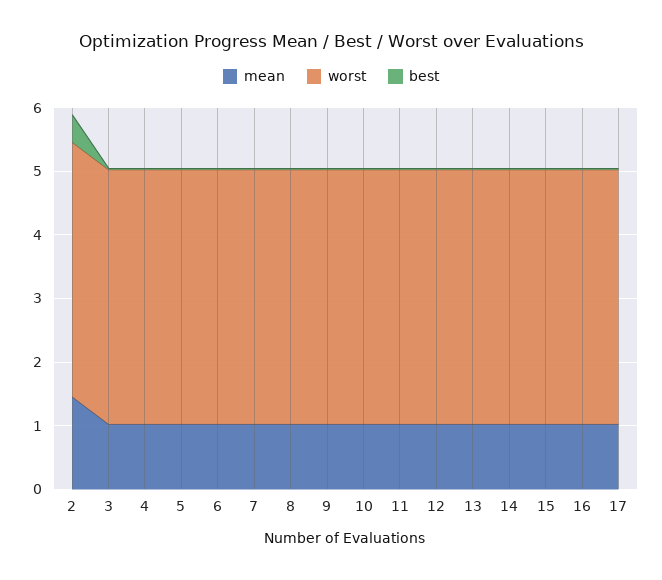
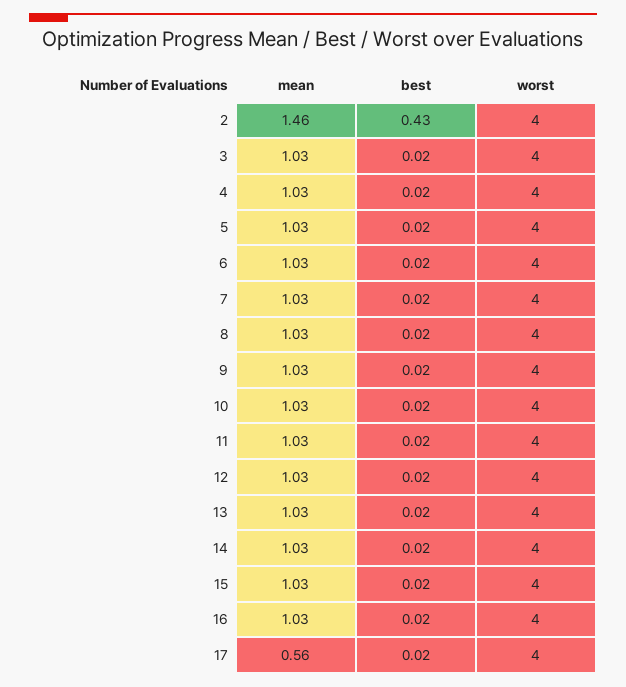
  {
    "mean": {
      "2": 1.46,
      "3": 1.03,
      "4": 1.03,
      "5": 1.03,
      "6": 1.03,
      "7": 1.03,
      "8": 1.03,
      "9": 1.03,
      "10": 1.03,
      "11": 1.03,
      "12": 1.03,
      "13": 1.03,
      "14": 1.03,
      "15": 1.03,
      "16": 1.03,
-     "17": 1
+     "17": 0.56
    },
    "worst": {
      "2": 4,
      "3": 4,
      "4": 4,
      "5": 4,
      "6": 4,
      "7": 4,
      "8": 4,
      "9": 4,
      "10": 4,
      "11": 4,
      "12": 4,
      "13": 4,
      "14": 4,
      "15": 4,
      "16": 4,
      "17": 4
    },
    "best": {
      "2": 0.43,
      "3": 0.02,
      "4": 0.02,
      "5": 0.02,
      "6": 0.02,
      "7": 0.02,
      "8": 0.02,
      "9": 0.02,
      "10": 0.02,
      "11": 0.02,
      "12": 0.02,
      "13": 0.02,
      "14": 0.02,
      "15": 0.02,
      "16": 0.02,
      "17": 0.02
    }
  }

